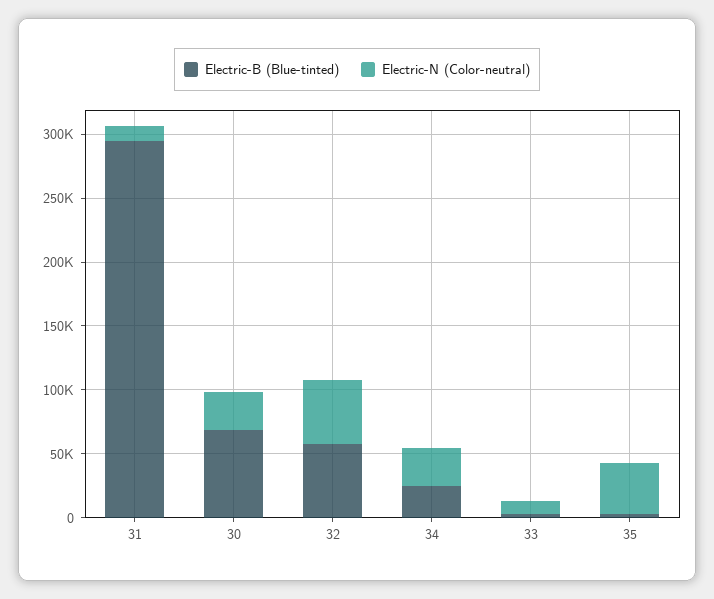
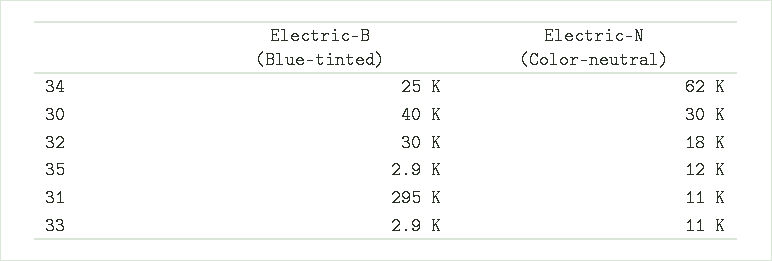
  {
    "Electric-B (Blue-tinted)": {
      "31": 295000,
-     "30": 70000,
+     "30": 40000,
-     "32": 60000,
+     "32": 30000,
      "34": 25000,
      "33": 2900,
      "35": 2900
    },
    "Electric-N (Color-neutral)": {
      "31": 11000,
      "30": 30000,
-     "32": 50000,
+     "32": 18000,
-     "34": 30000,
+     "34": 62000,
      "33": 11000,
-     "35": 40000
+     "35": 12000
    }
  }

